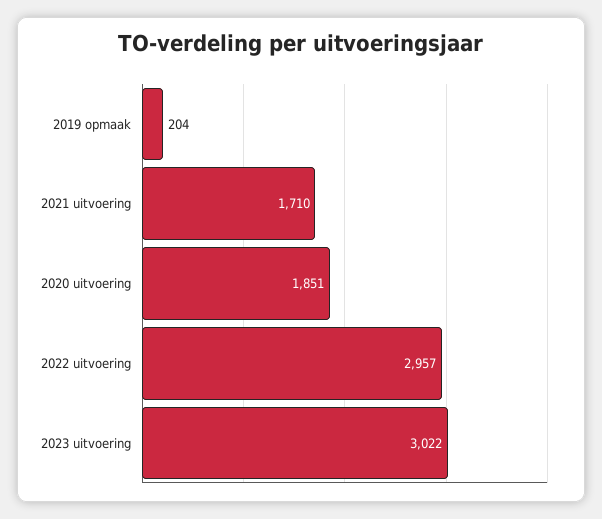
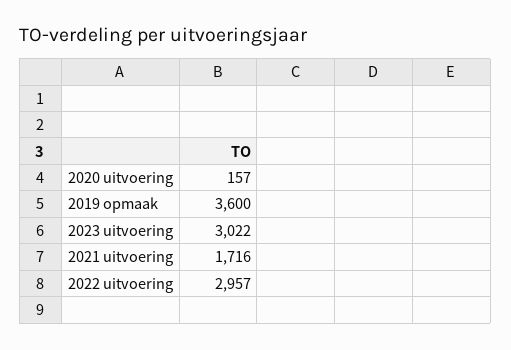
  {
-   "2019 opmaak": 204,
+   "2019 opmaak": 3600,
-   "2021 uitvoering": 1710,
+   "2021 uitvoering": 1716,
-   "2020 uitvoering": 1851,
+   "2020 uitvoering": 157,
    "2022 uitvoering": 2957,
    "2023 uitvoering": 3022
  }

